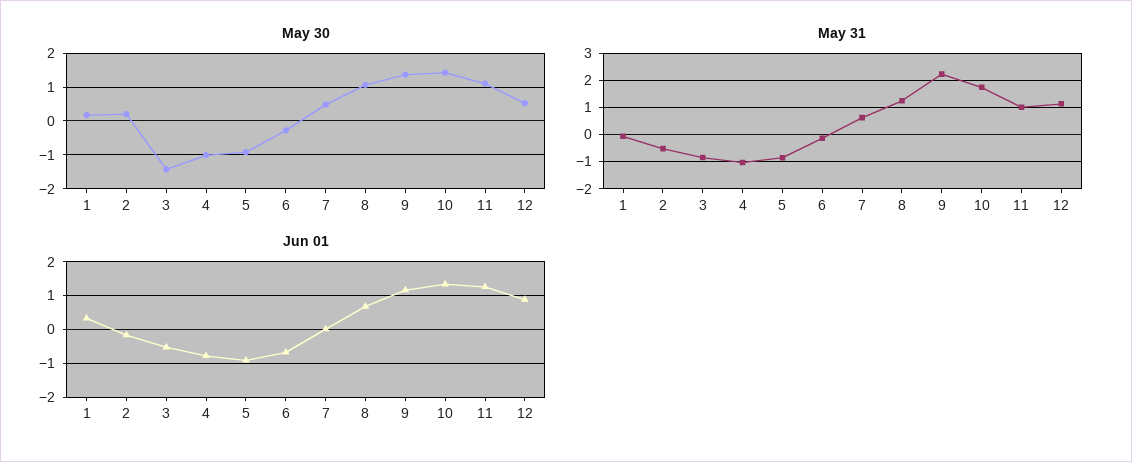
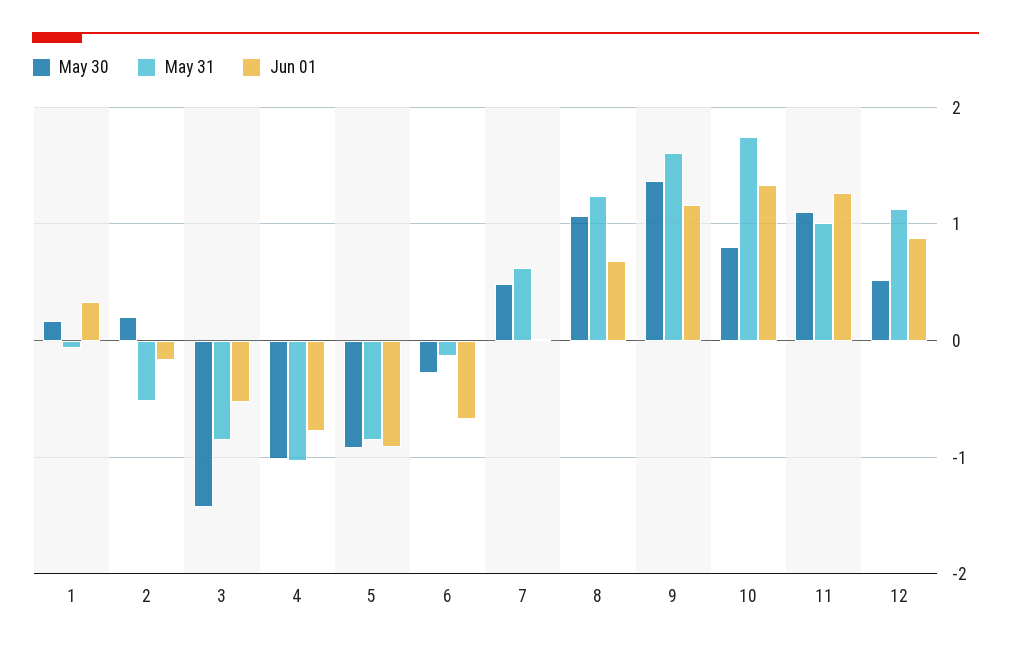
  {
    "May 30": {
      "1": 0.2,
      "2": 0.2,
      "3": -1.4,
      "4": -1,
      "5": -0.9,
      "6": -0.3,
      "7": 0.5,
      "8": 1.1,
      "9": 1.4,
-     "10": 1.4,
+     "10": 0.8,
      "11": 1.1,
      "12": 0.5
    },
    "May 31": {
      "1": -0.1,
      "2": -0.5,
      "3": -0.8,
      "4": -1,
      "5": -0.9,
      "6": -0.1,
      "7": 0.6,
      "8": 1.2,
-     "9": 2.25,
+     "9": 1.6,
      "10": 1.7,
      "11": 1,
      "12": 1.1
    },
    "Jun 01": {
      "1": 0.3,
      "2": -0.2,
      "3": -0.5,
      "4": -0.8,
      "5": -0.9,
      "6": -0.7,
      "7": 0,
      "8": 0.7,
      "9": 1.2,
      "10": 1.3,
      "11": 1.3,
      "12": 0.9
    }
  }

